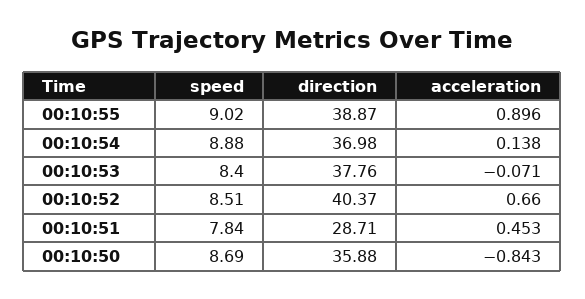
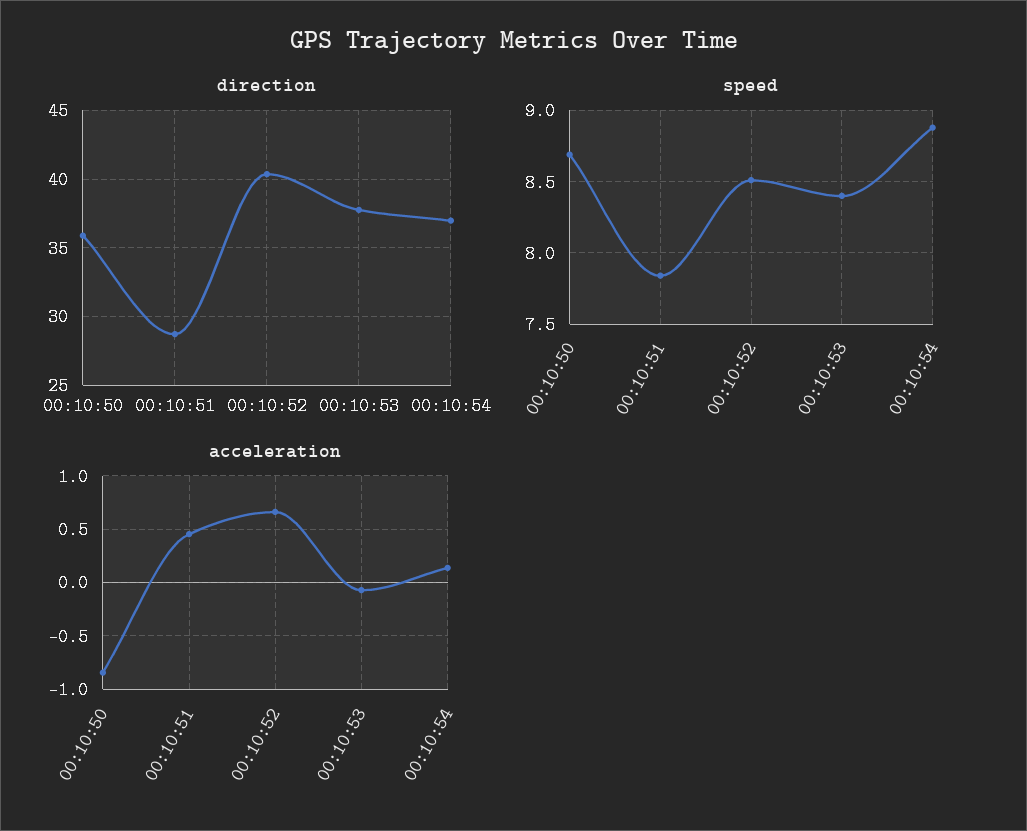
  {
    "speed": {
-     "00:10:55": 9.02,
      "00:10:54": 8.88,
      "00:10:53": 8.4,
      "00:10:52": 8.51,
      "00:10:51": 7.84,
      "00:10:50": 8.69
    },
    "direction": {
-     "00:10:55": 38.87,
      "00:10:54": 36.98,
      "00:10:53": 37.76,
      "00:10:52": 40.37,
      "00:10:51": 28.71,
      "00:10:50": 35.88
    },
    "acceleration": {
-     "00:10:55": 0.896,
      "00:10:54": 0.138,
      "00:10:53": -0.071,
      "00:10:52": 0.66,
      "00:10:51": 0.453,
      "00:10:50": -0.843
    }
  }

